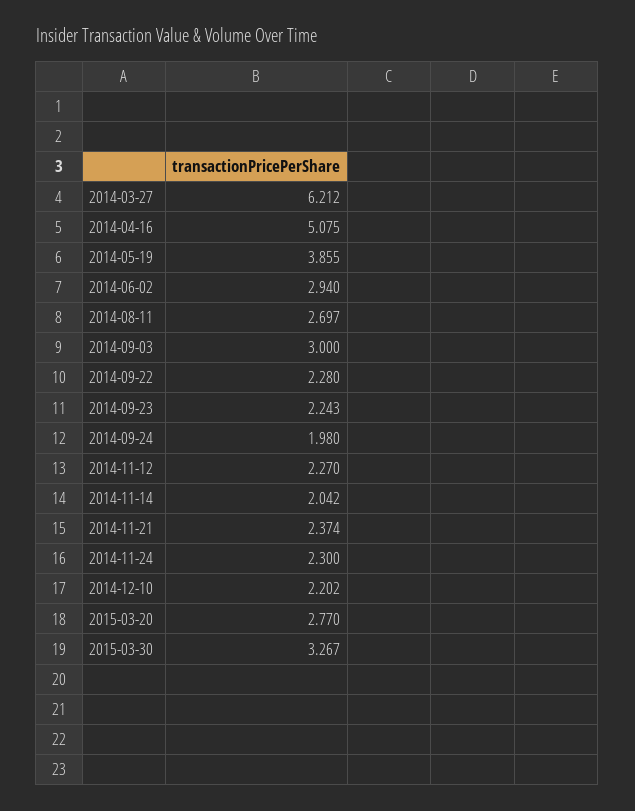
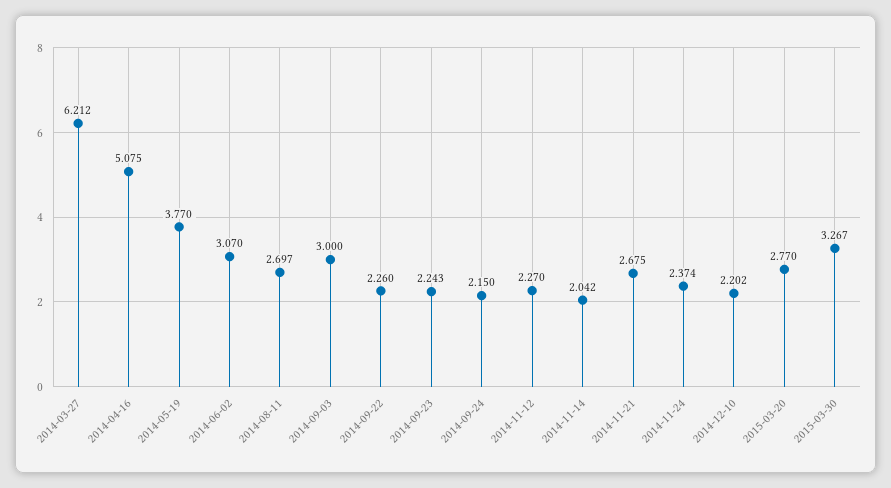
  {
    "2014-03-27": 6.212,
    "2014-04-16": 5.075,
-   "2014-05-19": 3.855,
+   "2014-05-19": 3.77,
-   "2014-06-02": 2.94,
+   "2014-06-02": 3.07,
    "2014-08-11": 2.697,
    "2014-09-03": 3,
-   "2014-09-22": 2.28,
+   "2014-09-22": 2.26,
    "2014-09-23": 2.243,
-   "2014-09-24": 1.98,
+   "2014-09-24": 2.15,
    "2014-11-12": 2.27,
    "2014-11-14": 2.042,
-   "2014-11-21": 2.374,
+   "2014-11-21": 2.675,
-   "2014-11-24": 2.3,
+   "2014-11-24": 2.374,
    "2014-12-10": 2.202,
    "2015-03-20": 2.77,
    "2015-03-30": 3.267
  }

